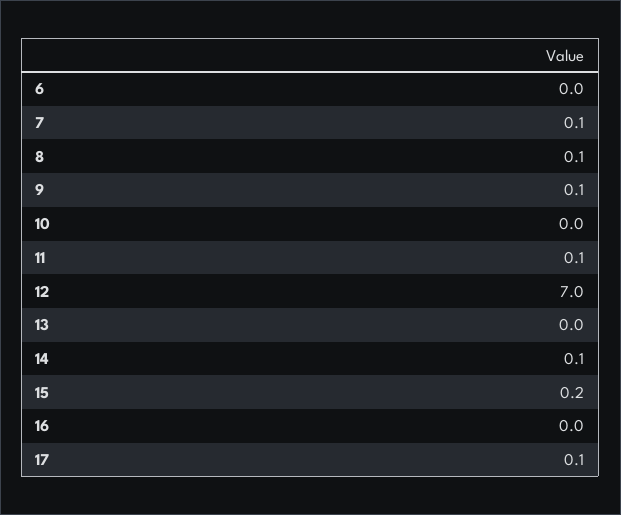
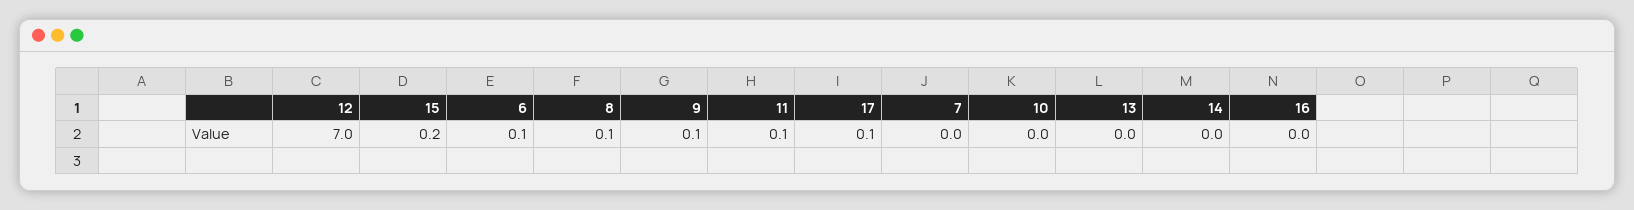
  {
-   "6": 0,
+   "6": 0.1,
-   "7": 0.1,
+   "7": 0,
    "8": 0.1,
    "9": 0.1,
    "10": 0,
    "11": 0.1,
    "12": 7,
    "13": 0,
-   "14": 0.1,
+   "14": 0,
    "15": 0.2,
    "16": 0,
    "17": 0.1
  }

